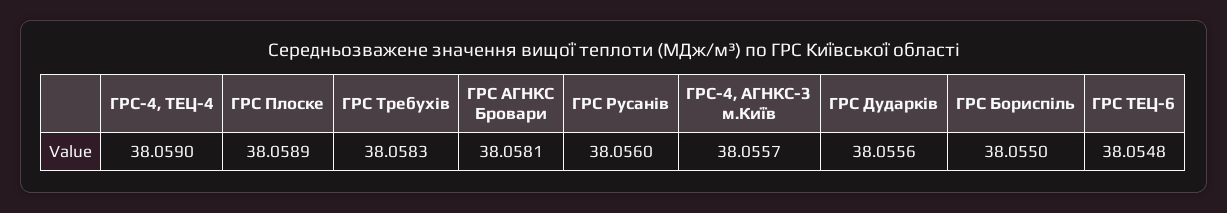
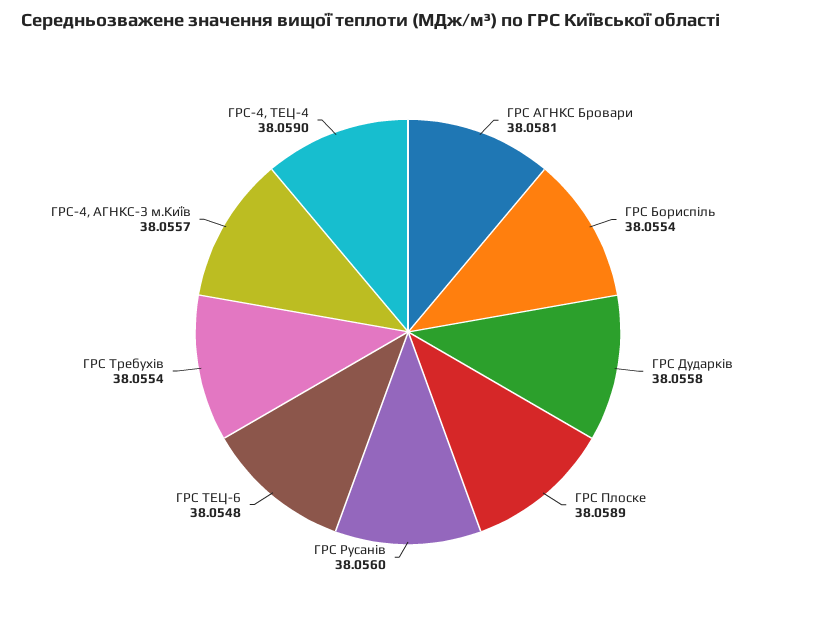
  {
    "ГРС-4, ТЕЦ-4": 38.059,
    "ГРС Плоске": 38.0589,
-   "ГРС Требухів": 38.0583,
+   "ГРС Требухів": 38.0554,
    "ГРС АГНКС Бровари": 38.0581,
    "ГРС Русанів": 38.056,
    "ГРС-4, АГНКС-3 м.Київ": 38.0557,
-   "ГРС Дударків": 38.0556,
+   "ГРС Дударків": 38.0558,
-   "ГРС Бориспіль": 38.055,
+   "ГРС Бориспіль": 38.0554,
    "ГРС ТЕЦ-6": 38.0548
  }

